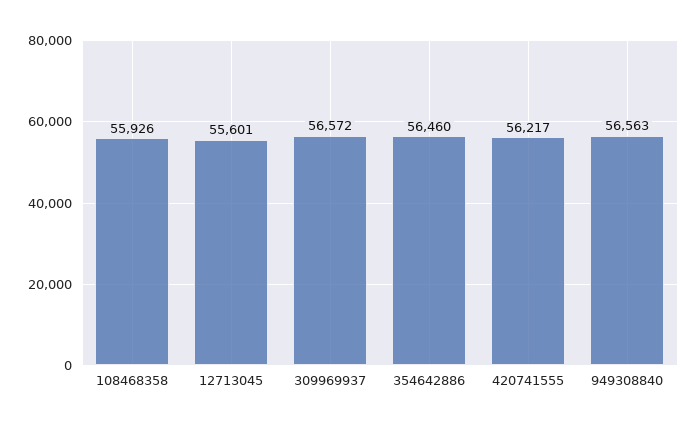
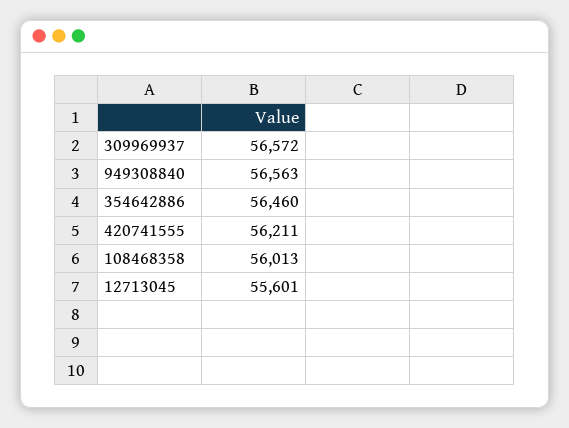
  {
-   "108468358": 55926,
+   "108468358": 56013,
    "12713045": 55601,
    "309969937": 56572,
    "354642886": 56460,
-   "420741555": 56217,
+   "420741555": 56211,
    "949308840": 56563
  }

